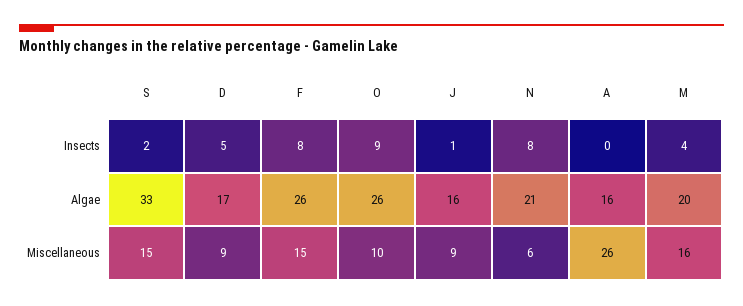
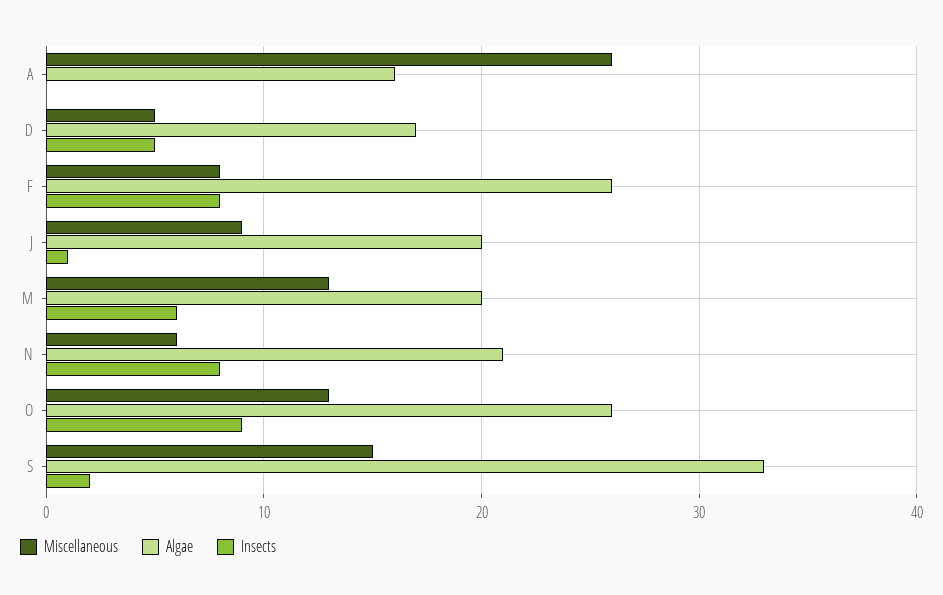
  {
    "Insects": {
      "S": 2,
      "D": 5,
      "F": 8,
      "O": 9,
      "J": 1,
      "N": 8,
      "A": 0,
-     "M": 4
+     "M": 6
    },
    "Algae": {
      "S": 33,
      "D": 17,
      "F": 26,
      "O": 26,
-     "J": 16,
+     "J": 20,
      "N": 21,
      "A": 16,
      "M": 20
    },
    "Miscellaneous": {
      "S": 15,
-     "D": 9,
+     "D": 5,
-     "F": 15,
+     "F": 8,
-     "O": 10,
+     "O": 13,
      "J": 9,
      "N": 6,
      "A": 26,
-     "M": 16
+     "M": 13
    }
  }

